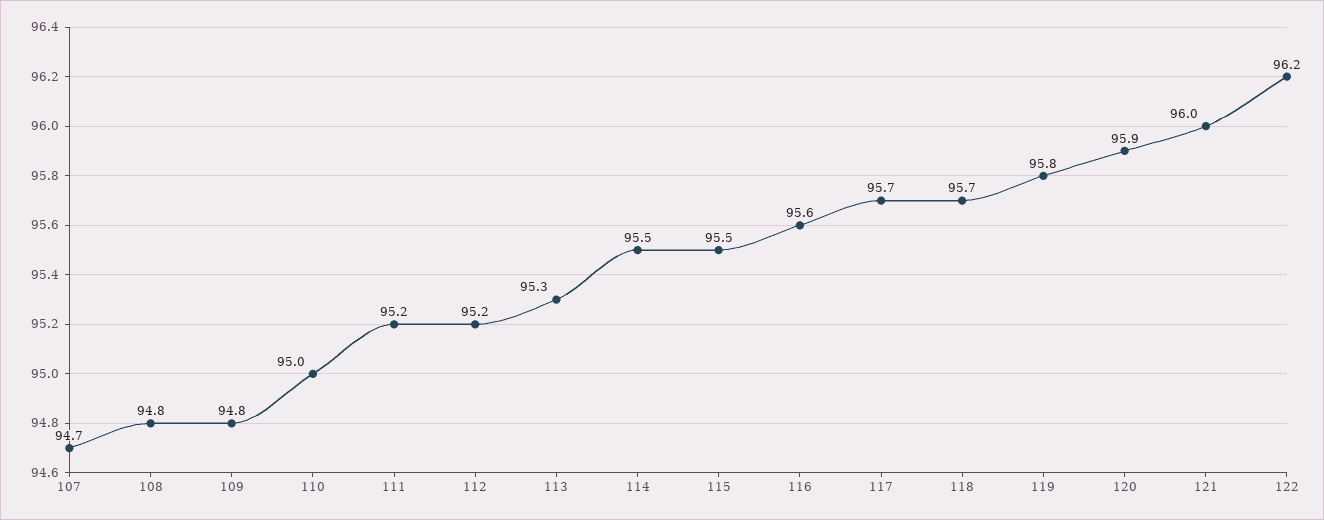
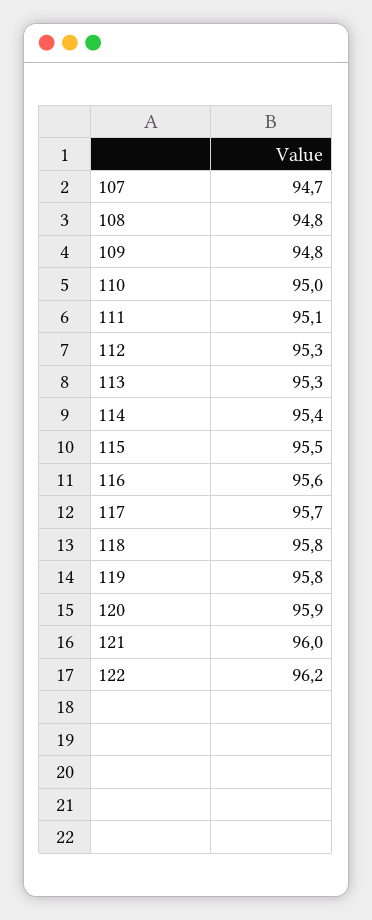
  {
    "107": 94.7,
    "108": 94.8,
    "109": 94.8,
    "110": 95,
-   "111": 95.2,
+   "111": 95.1,
-   "112": 95.2,
+   "112": 95.3,
    "113": 95.3,
-   "114": 95.5,
+   "114": 95.4,
    "115": 95.5,
    "116": 95.6,
    "117": 95.7,
-   "118": 95.7,
+   "118": 95.8,
    "119": 95.8,
    "120": 95.9,
    "121": 96,
    "122": 96.2
  }

